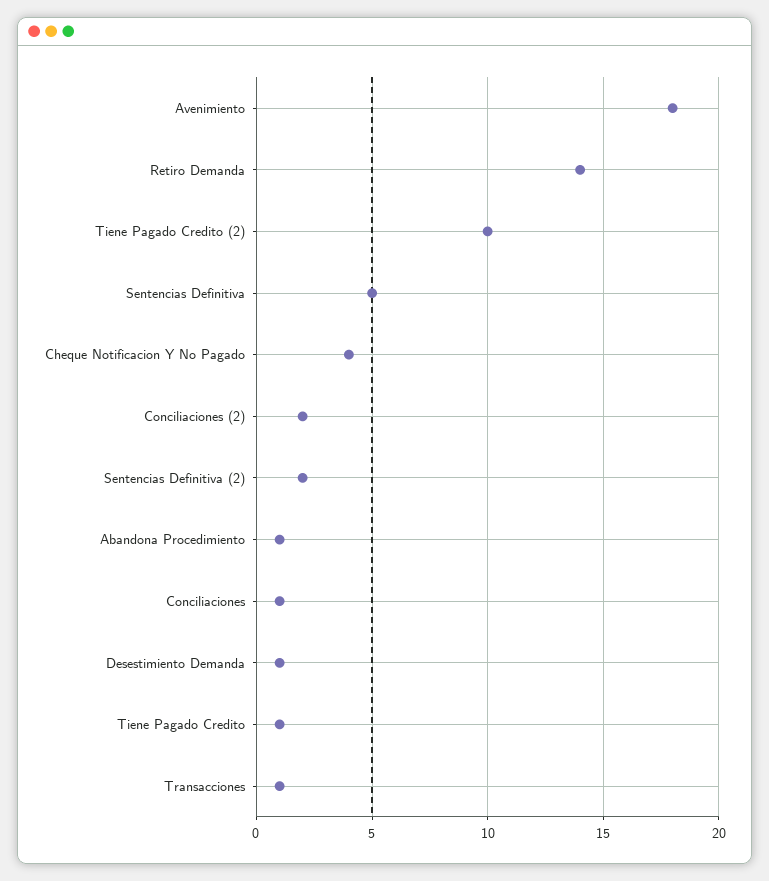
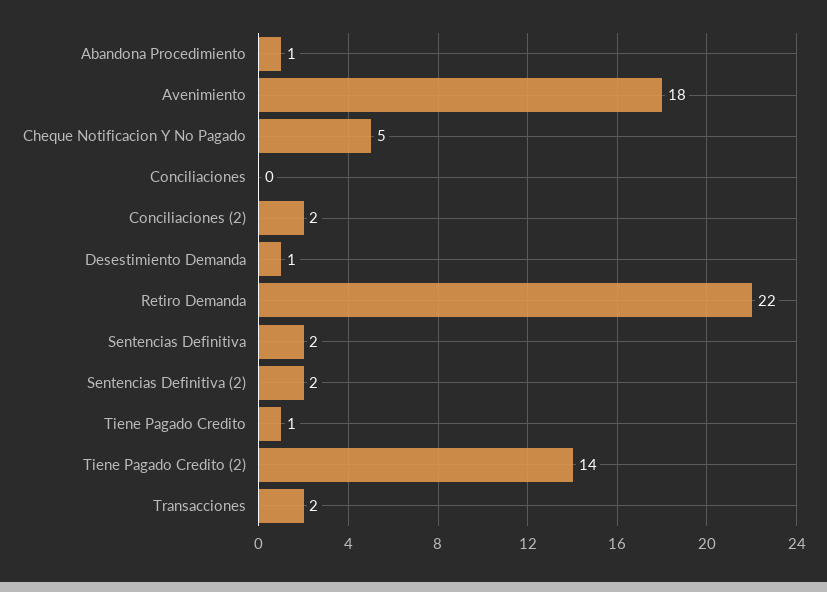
  {
    "Avenimiento": 18,
-   "Retiro Demanda": 14,
+   "Retiro Demanda": 22,
-   "Tiene Pagado Credito (2)": 10,
+   "Tiene Pagado Credito (2)": 14,
-   "Sentencias Definitiva": 5,
+   "Sentencias Definitiva": 2,
-   "Cheque Notificacion Y No Pagado": 4,
+   "Cheque Notificacion Y No Pagado": 5,
    "Conciliaciones (2)": 2,
    "Sentencias Definitiva (2)": 2,
    "Abandona Procedimiento": 1,
-   "Conciliaciones": 1,
+   "Conciliaciones": 0,
    "Desestimiento Demanda": 1,
    "Tiene Pagado Credito": 1,
-   "Transacciones": 1
+   "Transacciones": 2
  }

